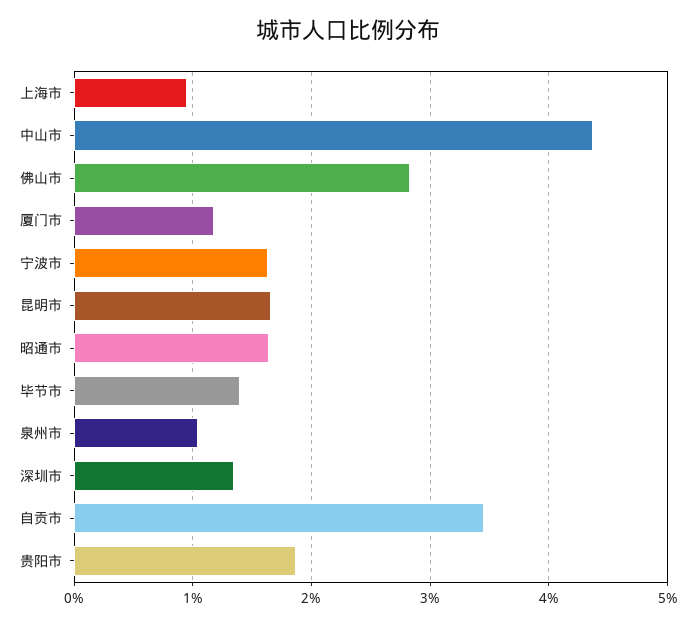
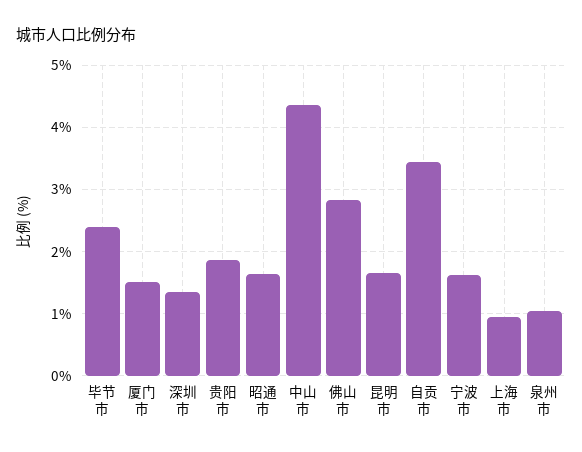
  {
    "上海市": 1,
    "中山市": 4.4,
    "佛山市": 2.8,
-   "厦门市": 1.2,
+   "厦门市": 1.5,
    "宁波市": 1.6,
    "昆明市": 1.7,
    "昭通市": 1.6,
-   "毕节市": 1.4,
+   "毕节市": 2.4,
    "泉州市": 1,
    "深圳市": 1.4,
    "自贡市": 3.5,
    "贵阳市": 1.9
  }

